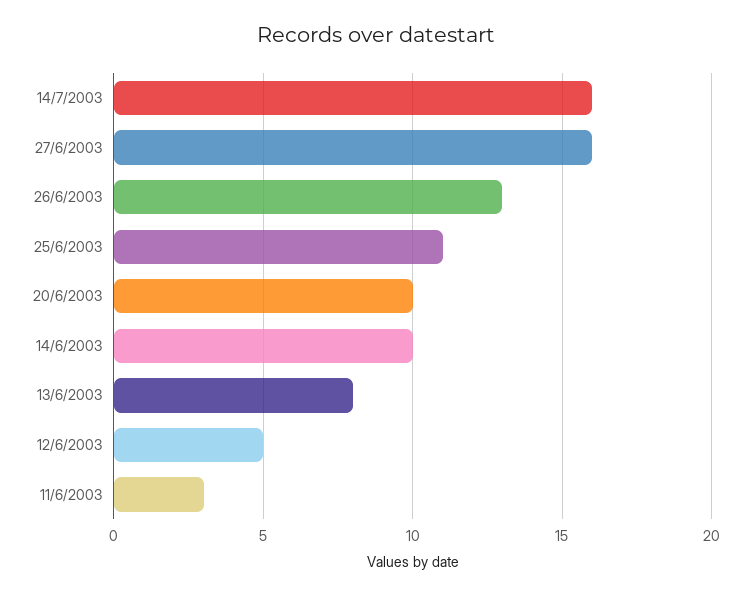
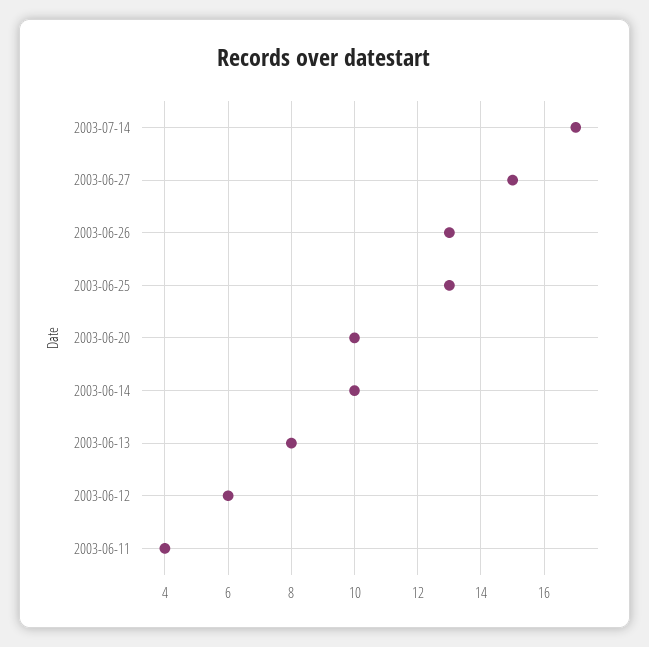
  {
-   "14/7/2003": 16,
+   "14/7/2003": 17,
-   "27/6/2003": 16,
+   "27/6/2003": 15,
    "26/6/2003": 13,
-   "25/6/2003": 11,
+   "25/6/2003": 13,
    "20/6/2003": 10,
    "14/6/2003": 10,
    "13/6/2003": 8,
-   "12/6/2003": 5,
+   "12/6/2003": 6,
-   "11/6/2003": 3
+   "11/6/2003": 4
  }

